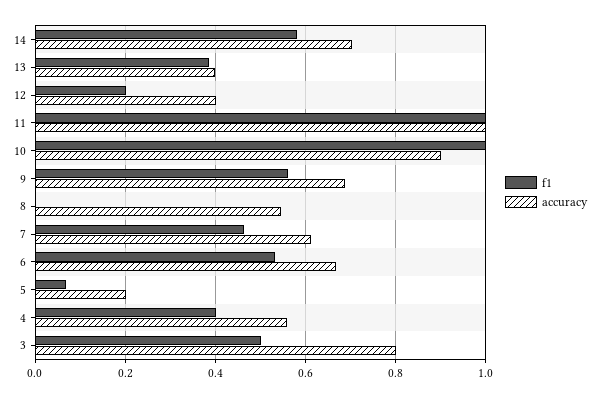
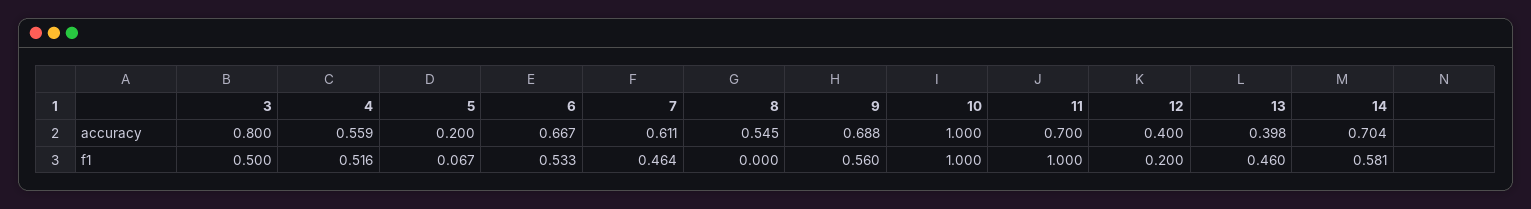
  {
    "f1": {
      "14": 0.581,
-     "13": 0.38,
+     "13": 0.46,
      "12": 0.2,
      "11": 1,
      "10": 1,
      "9": 0.56,
      "8": 0,
      "7": 0.464,
      "6": 0.533,
      "5": 0.067,
-     "4": 0.4,
+     "4": 0.516,
      "3": 0.5
    },
    "accuracy": {
      "14": 0.704,
      "13": 0.398,
      "12": 0.4,
-     "11": 1,
+     "11": 0.7,
-     "10": 0.9,
+     "10": 1,
      "9": 0.688,
      "8": 0.545,
      "7": 0.611,
      "6": 0.667,
      "5": 0.2,
      "4": 0.559,
      "3": 0.8
    }
  }

